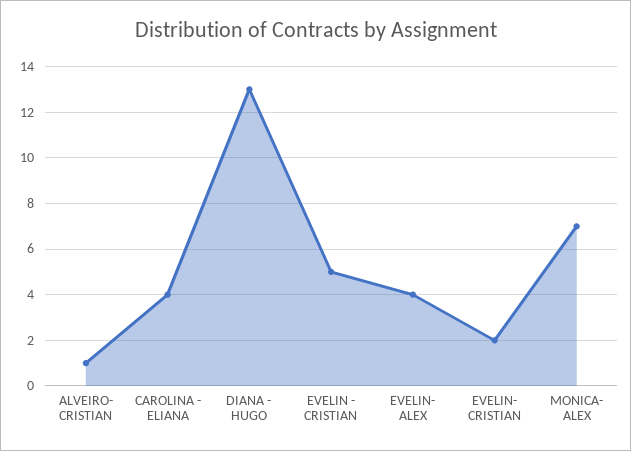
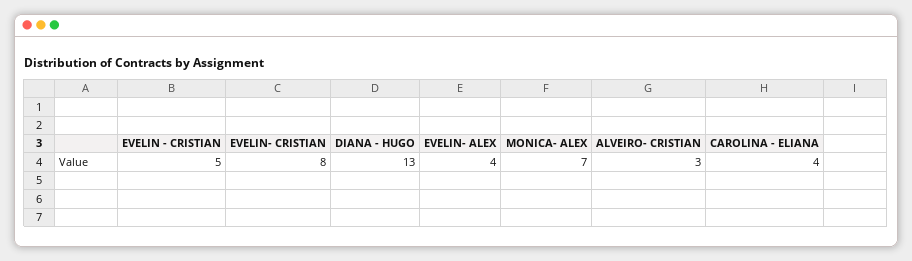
  {
-   "ALVEIRO- CRISTIAN": 1,
+   "ALVEIRO- CRISTIAN": 3,
    "CAROLINA - ELIANA": 4,
    "DIANA - HUGO": 13,
    "EVELIN - CRISTIAN": 5,
    "EVELIN- ALEX": 4,
-   "EVELIN- CRISTIAN": 2,
+   "EVELIN- CRISTIAN": 8,
    "MONICA- ALEX": 7
  }

